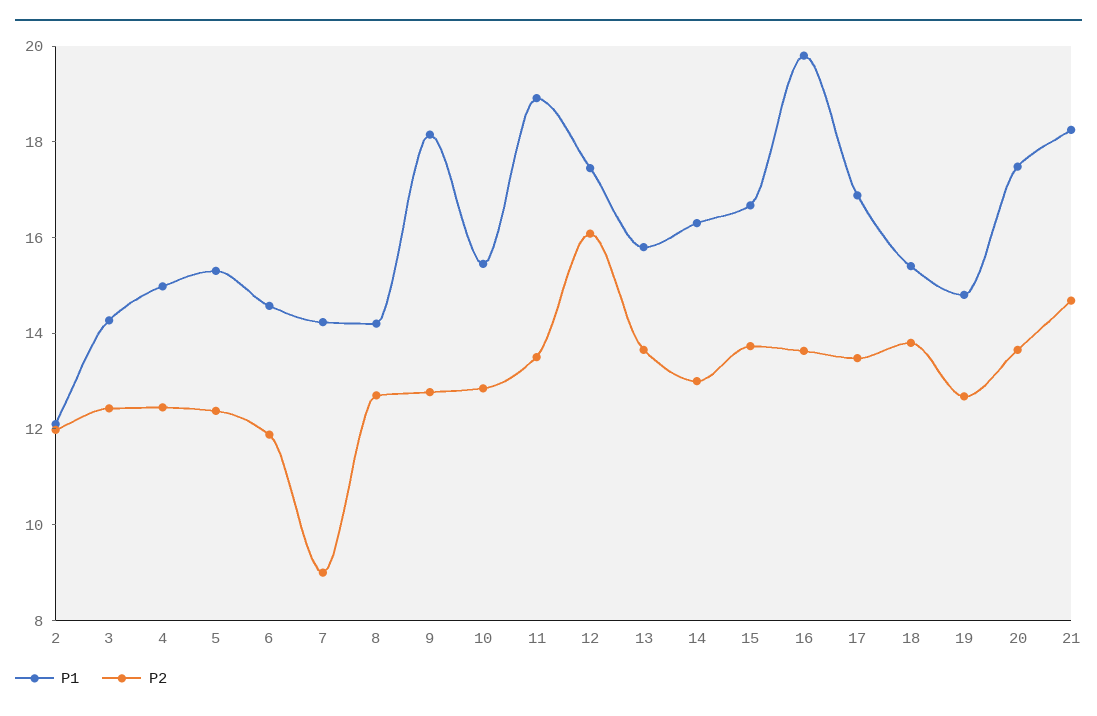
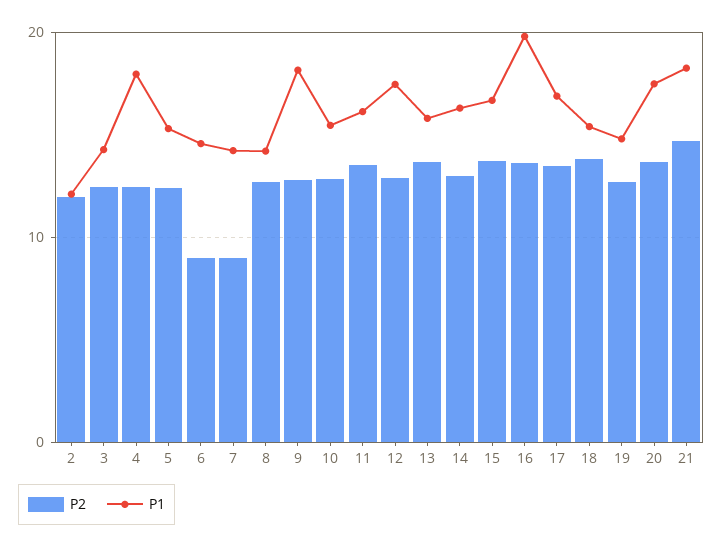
  {
    "P1": {
      "2": 12,
      "3": 14.5,
-     "4": 15,
+     "4": 18,
      "5": 15.5,
      "6": 14.5,
      "7": 14,
      "8": 14,
      "9": 18,
      "10": 15.5,
-     "11": 19,
+     "11": 16,
      "12": 17.5,
      "13": 16,
      "14": 16.5,
      "15": 16.5,
      "16": 20,
      "17": 17,
      "18": 15.5,
      "19": 15,
      "20": 17.5,
      "21": 18.5
    },
    "P2": {
      "2": 12,
      "3": 12.5,
      "4": 12.5,
      "5": 12.5,
-     "6": 12,
+     "6": 9,
      "7": 9,
      "8": 12.5,
      "9": 13,
      "10": 13,
      "11": 13.5,
-     "12": 16,
+     "12": 13,
      "13": 13.5,
      "14": 13,
      "15": 13.5,
      "16": 13.5,
      "17": 13.5,
      "18": 14,
      "19": 12.5,
      "20": 13.5,
      "21": 14.5
    }
  }

